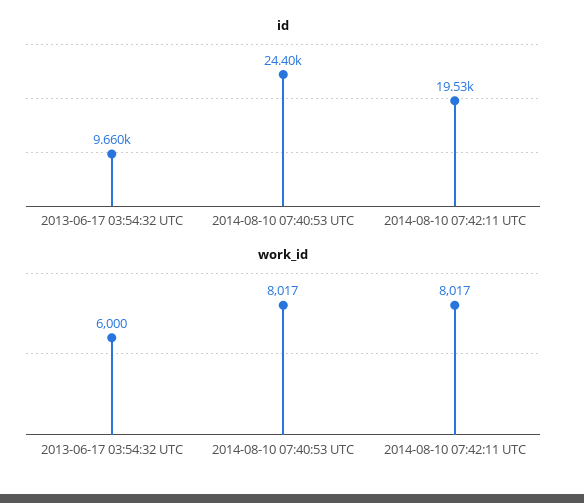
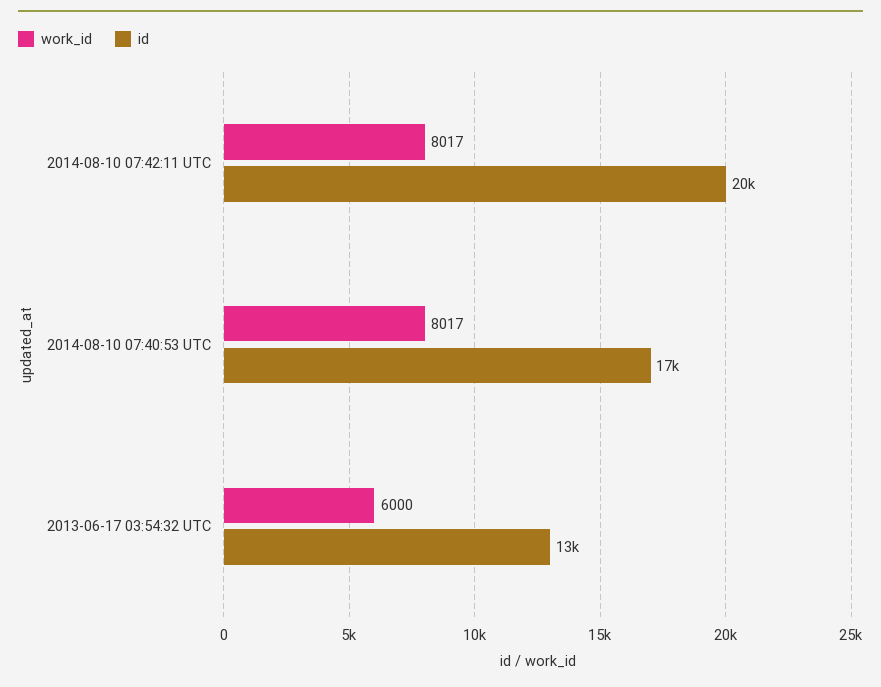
  {
    "id": {
-     "2013-06-17 03:54:32 UTC": 9660,
+     "2013-06-17 03:54:32 UTC": 13000,
-     "2014-08-10 07:40:53 UTC": 24400,
+     "2014-08-10 07:40:53 UTC": 17000,
      "2014-08-10 07:42:11 UTC": 19530
    },
    "work_id": {
      "2013-06-17 03:54:32 UTC": 6000,
      "2014-08-10 07:40:53 UTC": 8017,
      "2014-08-10 07:42:11 UTC": 8017
    }
  }

